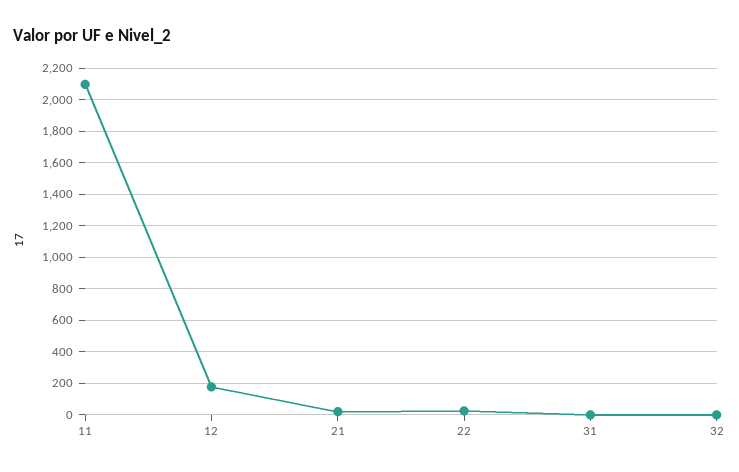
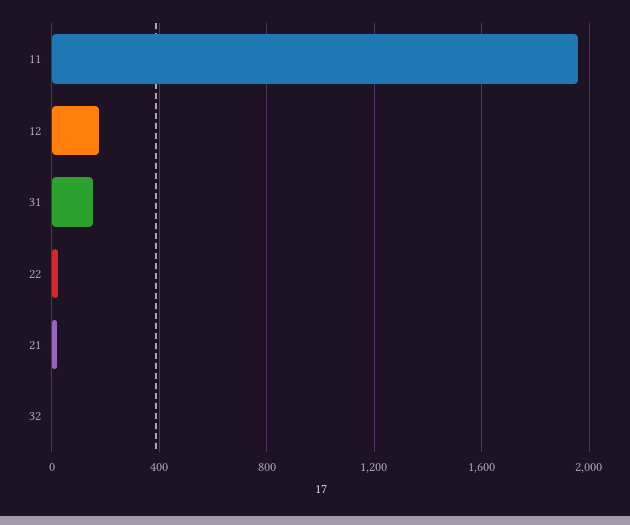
  {
-   "11": 2100,
+   "11": 1950,
    "12": 200,
    "21": 0,
    "22": 0,
-   "31": 0,
+   "31": 150,
    "32": 0
  }

